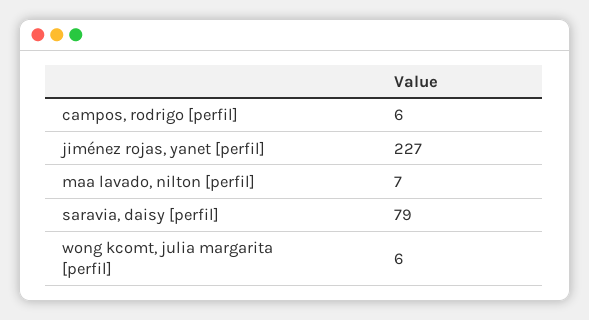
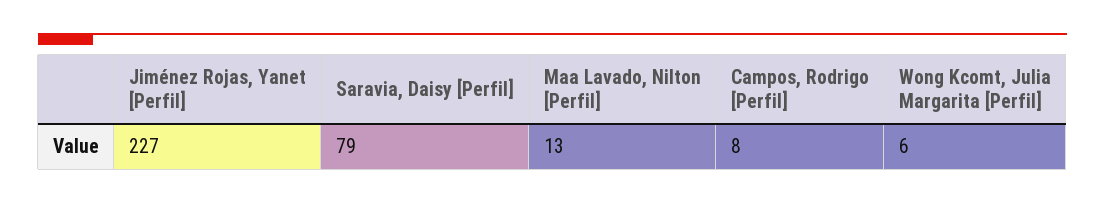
  {
-   "campos, rodrigo [perfil]": 6,
+   "campos, rodrigo [perfil]": 8,
    "jiménez rojas, yanet [perfil]": 227,
-   "maa lavado, nilton [perfil]": 7,
+   "maa lavado, nilton [perfil]": 13,
    "saravia, daisy [perfil]": 79,
    "wong kcomt, julia margarita [perfil]": 6
  }

